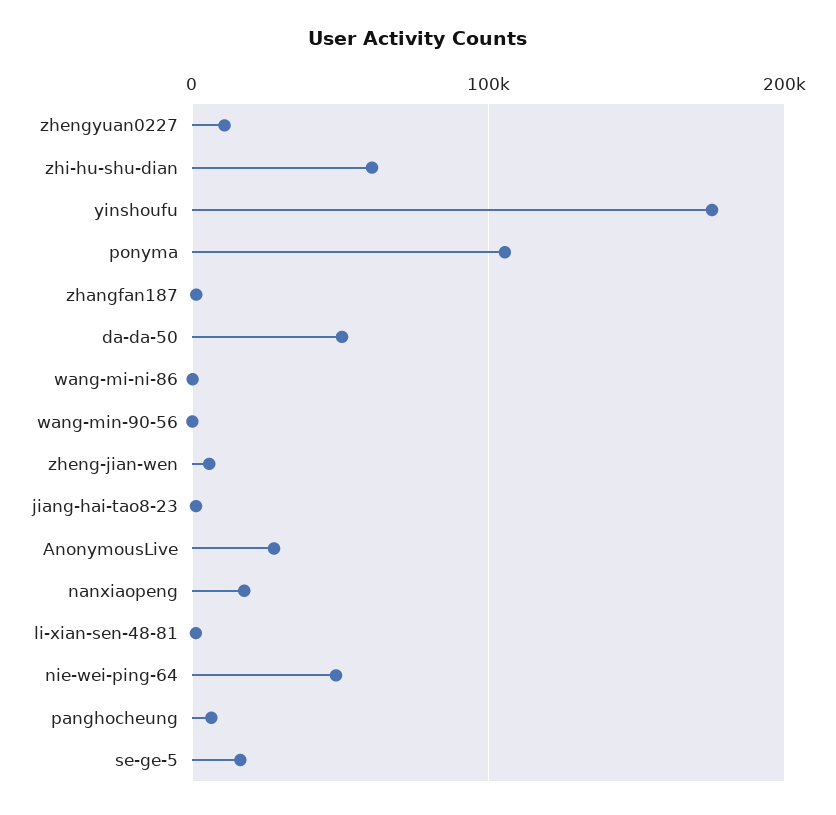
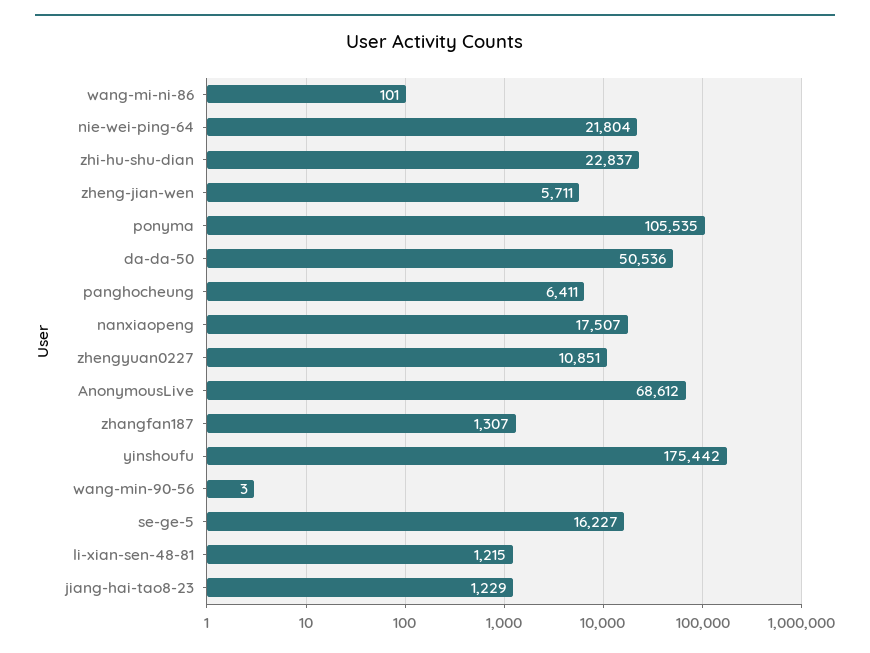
  {
    "zhengyuan0227": 10851,
-   "zhi-hu-shu-dian": 60000,
+   "zhi-hu-shu-dian": 22837,
    "yinshoufu": 175442,
    "ponyma": 105535,
    "zhangfan187": 1307,
    "da-da-50": 50536,
    "wang-mi-ni-86": 101,
    "wang-min-90-56": 3,
    "zheng-jian-wen": 5711,
    "jiang-hai-tao8-23": 1229,
-   "AnonymousLive": 30000,
+   "AnonymousLive": 68612,
    "nanxiaopeng": 17507,
    "li-xian-sen-48-81": 1215,
-   "nie-wei-ping-64": 50000,
+   "nie-wei-ping-64": 21804,
    "panghocheung": 6411,
    "se-ge-5": 16227
  }

